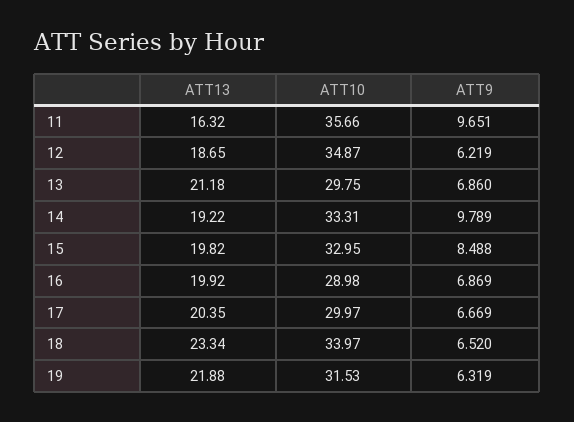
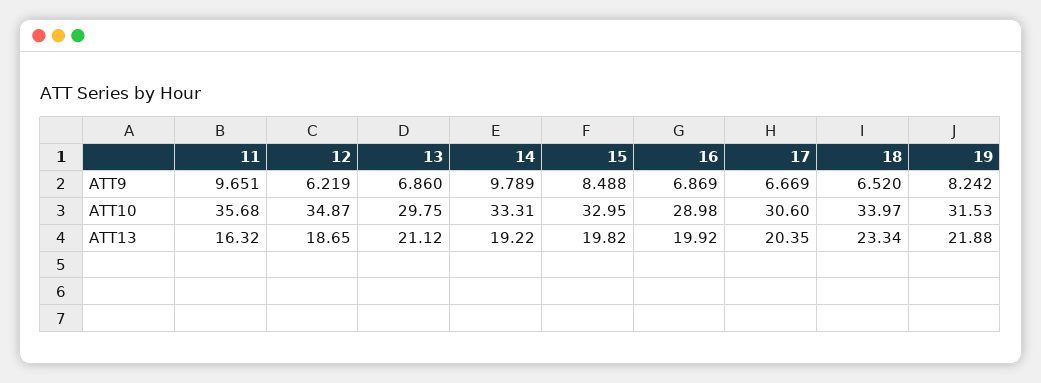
  {
    "ATT13": {
      "11": 16.32,
      "12": 18.65,
-     "13": 21.18,
+     "13": 21.12,
      "14": 19.22,
      "15": 19.82,
      "16": 19.92,
      "17": 20.35,
      "18": 23.34,
      "19": 21.88
    },
    "ATT10": {
-     "11": 35.66,
+     "11": 35.68,
      "12": 34.87,
      "13": 29.75,
      "14": 33.31,
      "15": 32.95,
      "16": 28.98,
-     "17": 29.97,
+     "17": 30.6,
      "18": 33.97,
      "19": 31.53
    },
    "ATT9": {
      "11": 9.651,
      "12": 6.219,
      "13": 6.86,
      "14": 9.789,
      "15": 8.488,
      "16": 6.869,
      "17": 6.669,
      "18": 6.52,
-     "19": 6.319
+     "19": 8.242
    }
  }

